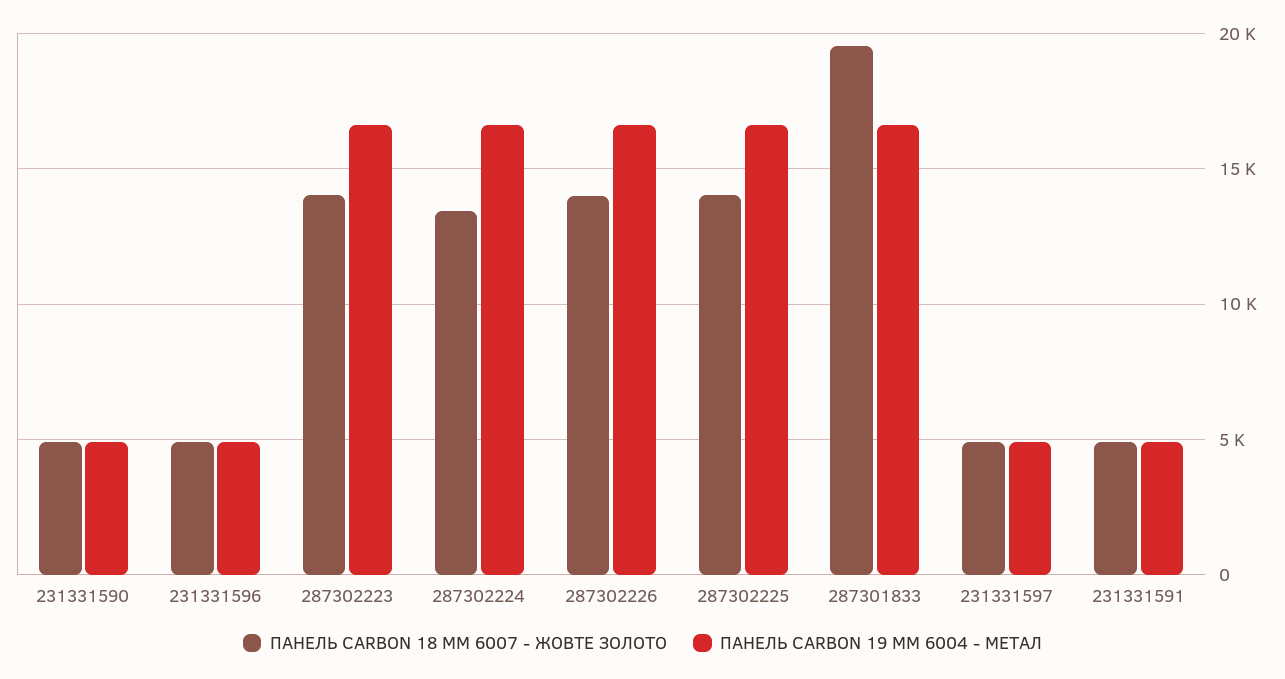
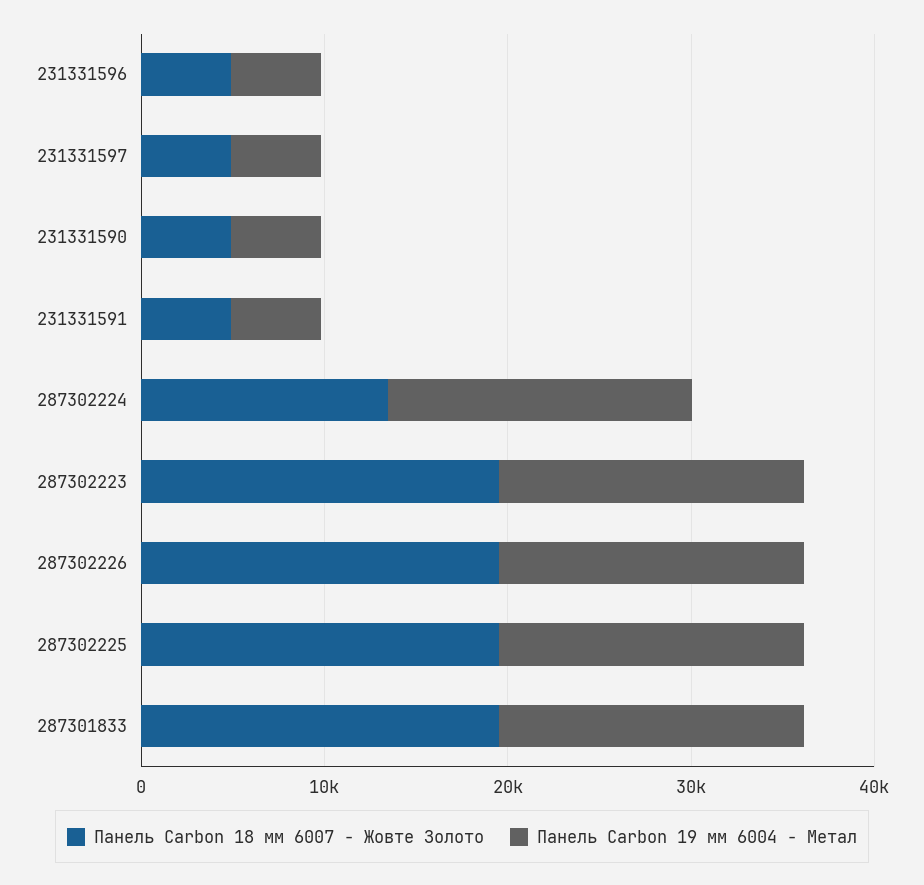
  {
    "ПАНЕЛЬ CARBON 18 ММ 6007 - ЖОВТЕ ЗОЛОТО": {
      "231331590": 5000,
      "231331596": 5000,
-     "287302223": 14000,
+     "287302223": 20000,
      "287302224": 13500,
-     "287302226": 14000,
+     "287302226": 20000,
-     "287302225": 14000,
+     "287302225": 20000,
      "287301833": 19500,
      "231331597": 5000,
      "231331591": 5000
    },
    "ПАНЕЛЬ CARBON 19 ММ 6004 - МЕТАЛ": {
      "231331590": 5000,
      "231331596": 5000,
      "287302223": 16500,
      "287302224": 16500,
      "287302226": 16500,
      "287302225": 16500,
      "287301833": 16500,
      "231331597": 5000,
      "231331591": 5000
    }
  }

